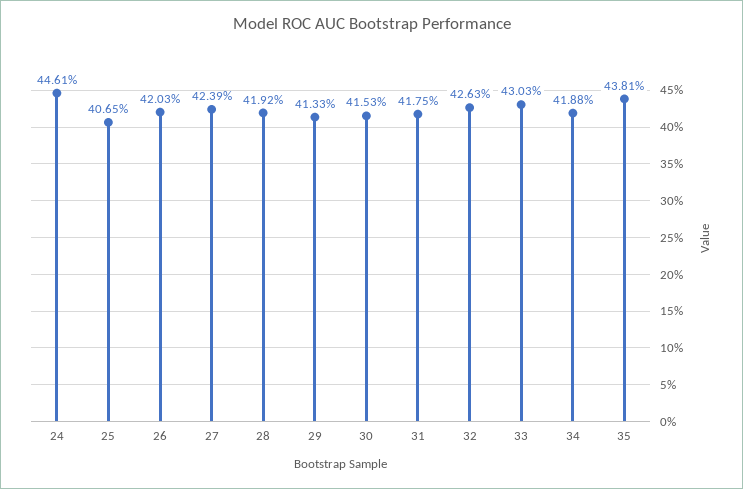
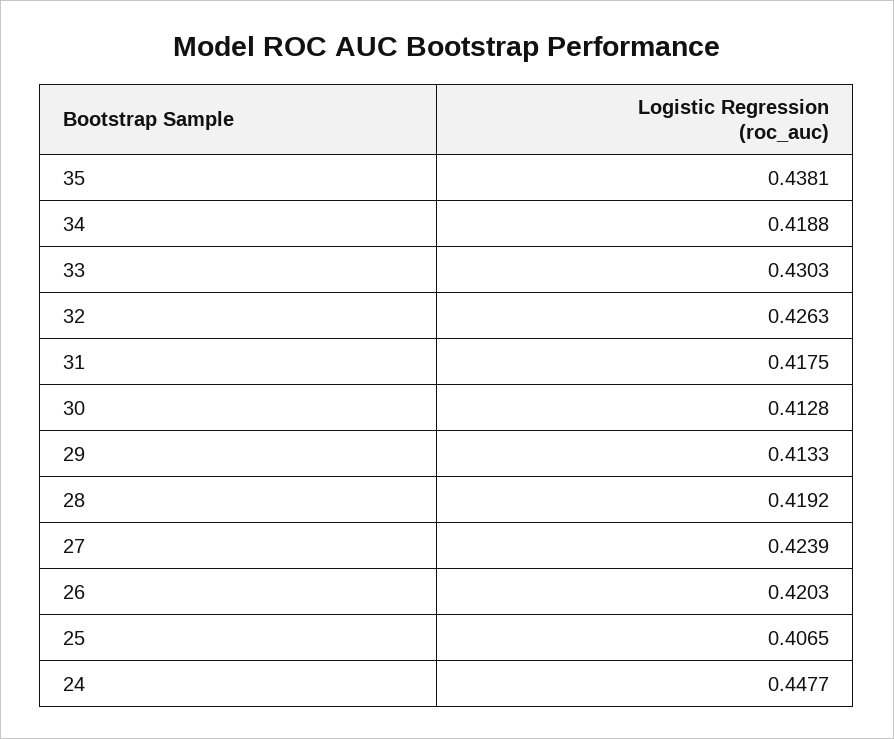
  {
-   "24": 0.4461,
+   "24": 0.4477,
    "25": 0.4065,
    "26": 0.4203,
    "27": 0.4239,
    "28": 0.4192,
    "29": 0.4133,
-   "30": 0.4153,
+   "30": 0.4128,
    "31": 0.4175,
    "32": 0.4263,
    "33": 0.4303,
    "34": 0.4188,
    "35": 0.4381
  }

